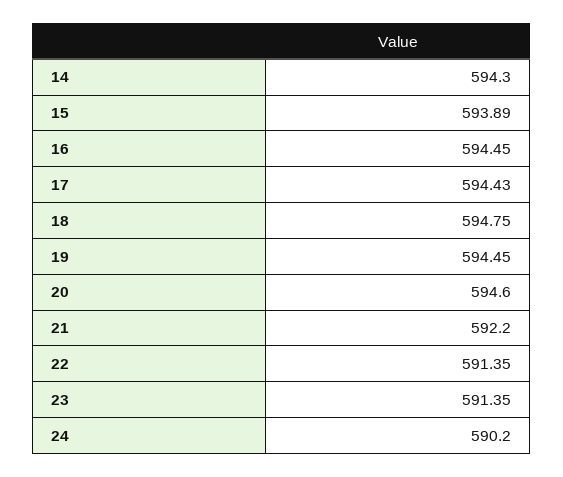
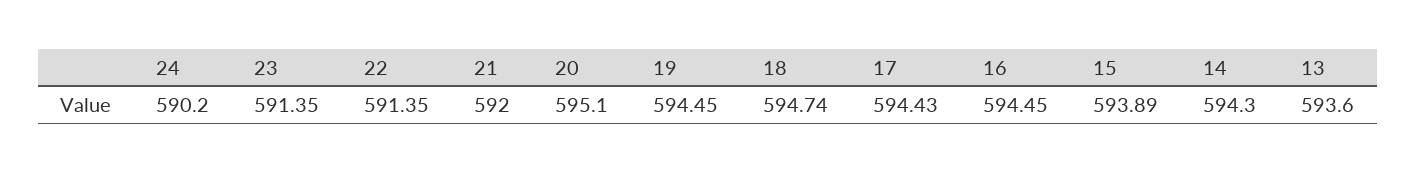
  {
    "14": 594.3,
    "15": 593.89,
    "16": 594.45,
    "17": 594.43,
-   "18": 594.75,
+   "18": 594.74,
    "19": 594.45,
-   "20": 594.6,
+   "20": 595.1,
-   "21": 592.2,
+   "21": 592,
    "22": 591.35,
    "23": 591.35,
-   "24": 590.2
+   "24": 590.2,
+   "13": 593.6
  }

